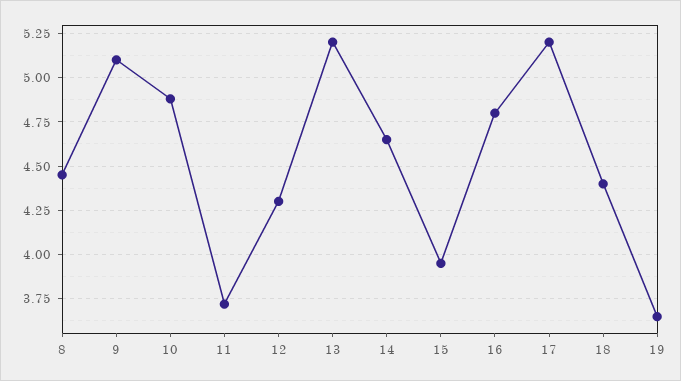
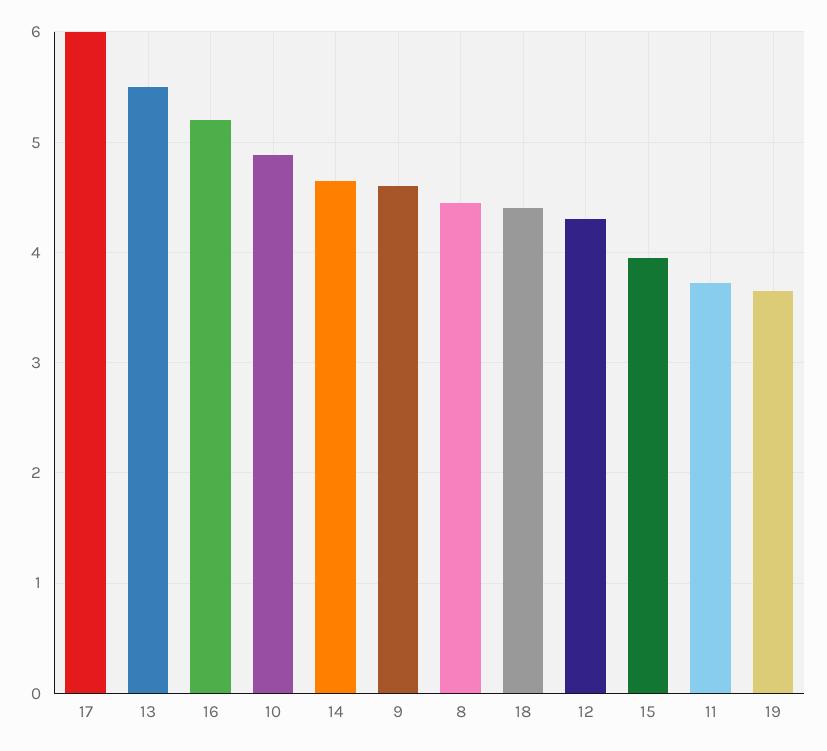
  {
    "8": 4.45,
-   "9": 5.1,
+   "9": 4.6,
    "10": 4.9,
    "11": 3.7,
    "12": 4.3,
-   "13": 5.2,
+   "13": 5.5,
    "14": 4.65,
    "15": 3.95,
-   "16": 4.8,
+   "16": 5.2,
-   "17": 5.2,
+   "17": 6,
    "18": 4.4,
    "19": 3.65
  }

